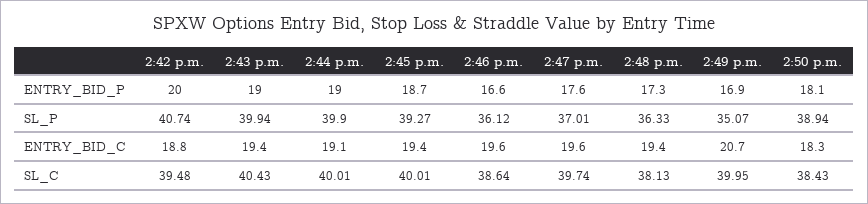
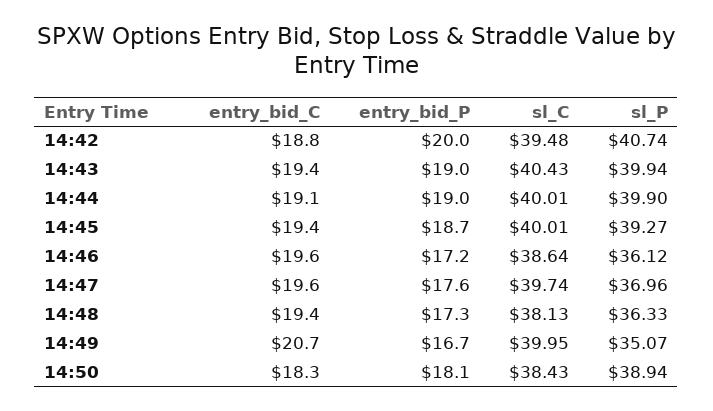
  {
    "2:42 p.m.": {
      "ENTRY_BID_P": 20,
      "SL_P": 40.74,
      "ENTRY_BID_C": 18.8,
      "SL_C": 39.48
    },
    "2:43 p.m.": {
      "ENTRY_BID_P": 19,
      "SL_P": 39.94,
      "ENTRY_BID_C": 19.4,
      "SL_C": 40.43
    },
    "2:44 p.m.": {
      "ENTRY_BID_P": 19,
      "SL_P": 39.9,
      "ENTRY_BID_C": 19.1,
      "SL_C": 40.01
    },
    "2:45 p.m.": {
      "ENTRY_BID_P": 18.7,
      "SL_P": 39.27,
      "ENTRY_BID_C": 19.4,
      "SL_C": 40.01
    },
    "2:46 p.m.": {
-     "ENTRY_BID_P": 16.6,
+     "ENTRY_BID_P": 17.2,
      "SL_P": 36.12,
      "ENTRY_BID_C": 19.6,
      "SL_C": 38.64
    },
    "2:47 p.m.": {
      "ENTRY_BID_P": 17.6,
-     "SL_P": 37.01,
+     "SL_P": 36.96,
      "ENTRY_BID_C": 19.6,
      "SL_C": 39.74
    },
    "2:48 p.m.": {
      "ENTRY_BID_P": 17.3,
      "SL_P": 36.33,
      "ENTRY_BID_C": 19.4,
      "SL_C": 38.13
    },
    "2:49 p.m.": {
-     "ENTRY_BID_P": 16.9,
+     "ENTRY_BID_P": 16.7,
      "SL_P": 35.07,
      "ENTRY_BID_C": 20.7,
      "SL_C": 39.95
    },
    "2:50 p.m.": {
      "ENTRY_BID_P": 18.1,
      "SL_P": 38.94,
      "ENTRY_BID_C": 18.3,
      "SL_C": 38.43
    }
  }

